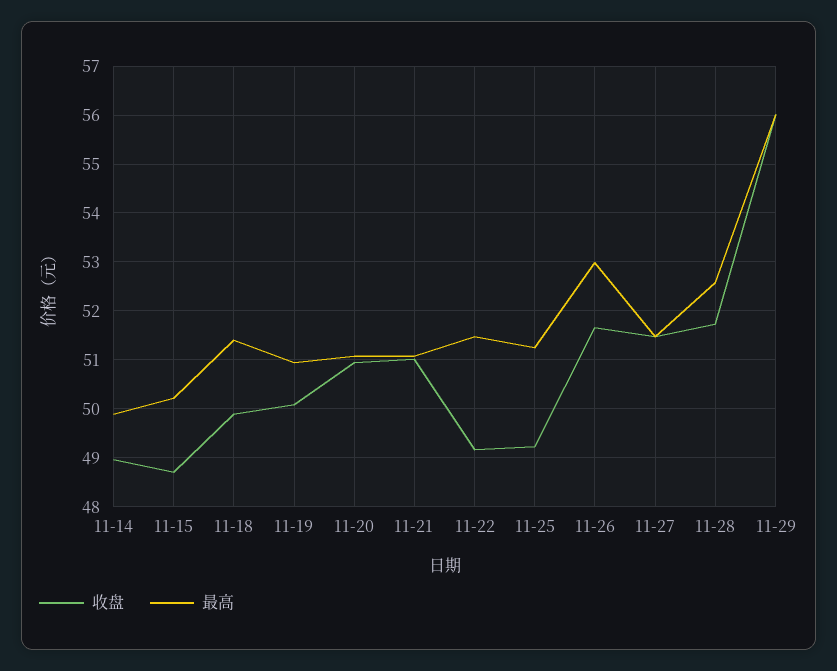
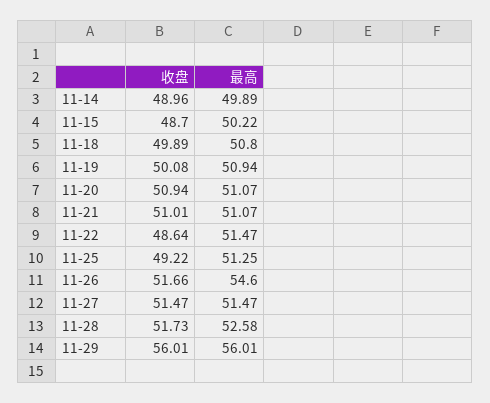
  {
    "收盘": {
      "11-14": 48.96,
      "11-15": 48.7,
      "11-18": 49.89,
      "11-19": 50.08,
      "11-20": 50.94,
      "11-21": 51.01,
-     "11-22": 49.2,
+     "11-22": 48.64,
      "11-25": 49.22,
      "11-26": 51.66,
      "11-27": 51.47,
      "11-28": 51.73,
      "11-29": 56.01
    },
    "最高": {
      "11-14": 49.89,
      "11-15": 50.22,
-     "11-18": 51.4,
+     "11-18": 50.8,
      "11-19": 50.94,
      "11-20": 51.07,
      "11-21": 51.07,
      "11-22": 51.47,
      "11-25": 51.25,
-     "11-26": 53,
+     "11-26": 54.6,
      "11-27": 51.47,
      "11-28": 52.58,
      "11-29": 56.01
    }
  }

